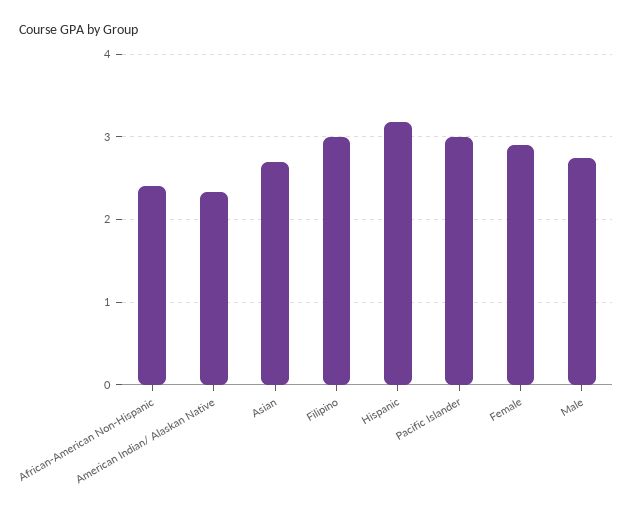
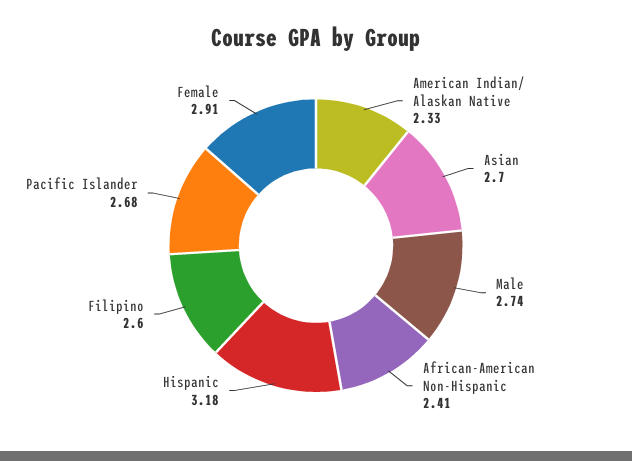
  {
    "African-American Non-Hispanic": 2.41,
    "American Indian/ Alaskan Native": 2.33,
    "Asian": 2.7,
-   "Filipino": 3,
+   "Filipino": 2.6,
    "Hispanic": 3.18,
-   "Pacific Islander": 3,
+   "Pacific Islander": 2.68,
    "Female": 2.91,
    "Male": 2.74
  }

